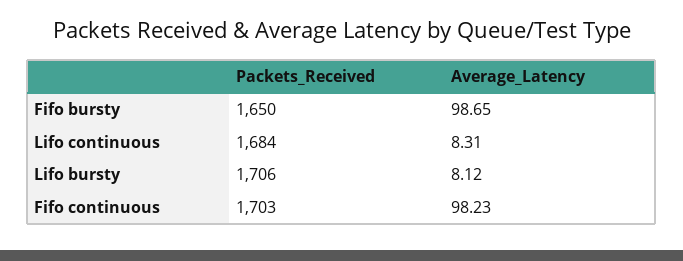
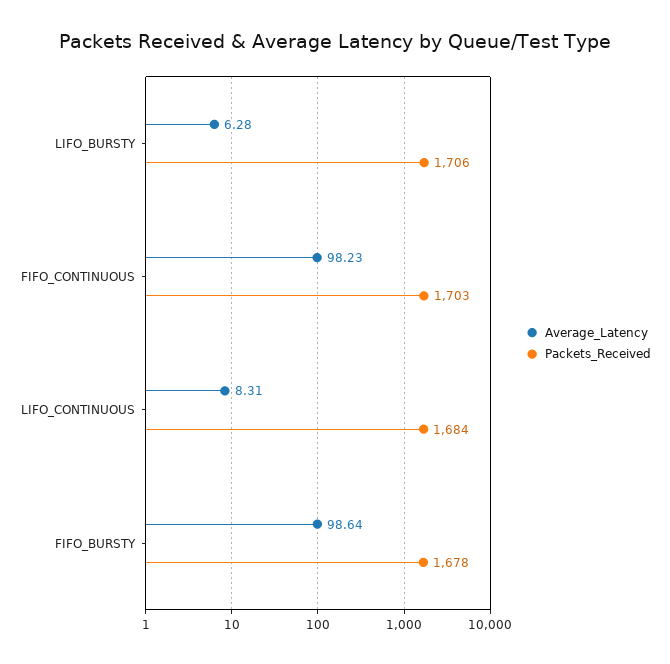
  {
    "Packets_Received": {
-     "Fifo bursty": 1650,
+     "Fifo bursty": 1678,
      "Lifo continuous": 1684,
      "Lifo bursty": 1706,
      "Fifo continuous": 1703
    },
    "Average_Latency": {
-     "Fifo bursty": 98.65,
+     "Fifo bursty": 98.64,
      "Lifo continuous": 8.31,
-     "Lifo bursty": 8.12,
+     "Lifo bursty": 6.28,
      "Fifo continuous": 98.23
    }
  }

